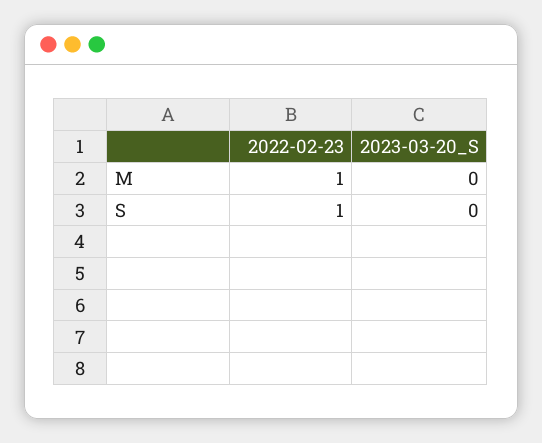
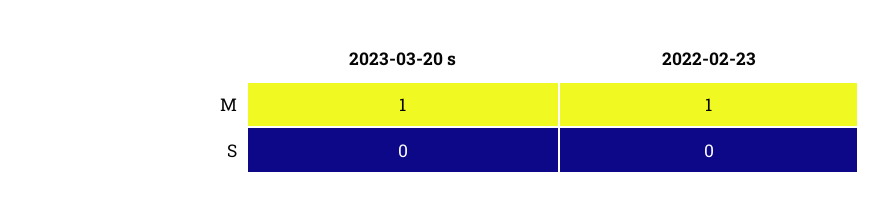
  {
    "2022-02-23": {
      "M": 1,
-     "S": 1
+     "S": 0
    },
    "2023-03-20_S": {
-     "M": 0,
+     "M": 1,
      "S": 0
    }
  }

